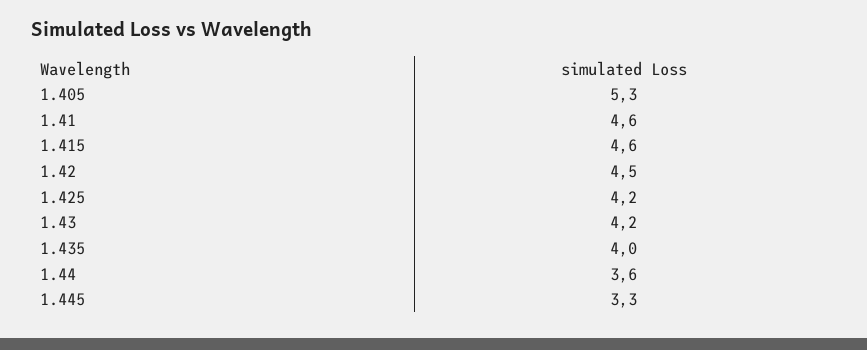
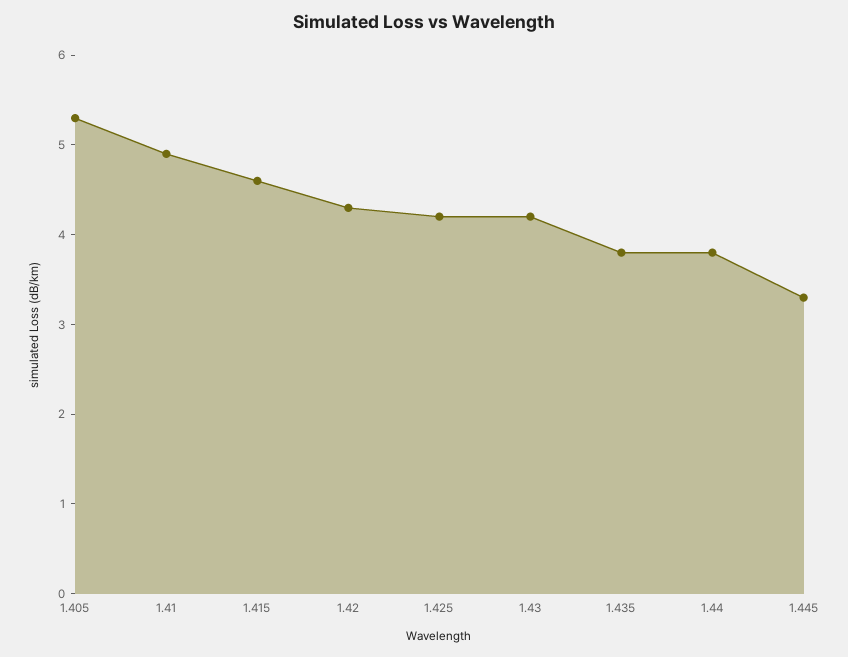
  {
    "1.405": 5.3,
-   "1.41": 4.6,
+   "1.41": 4.9,
    "1.415": 4.6,
-   "1.42": 4.5,
+   "1.42": 4.3,
    "1.425": 4.2,
    "1.43": 4.2,
-   "1.435": 4,
+   "1.435": 3.8,
-   "1.44": 3.6,
+   "1.44": 3.8,
    "1.445": 3.3
  }

